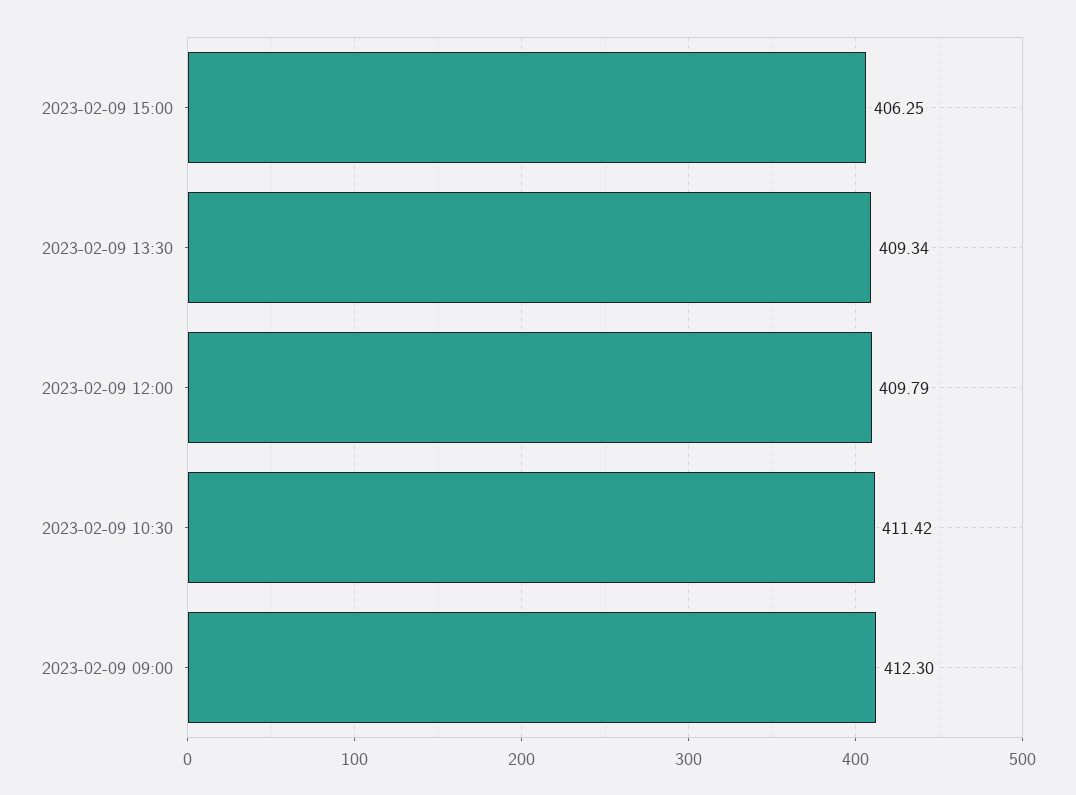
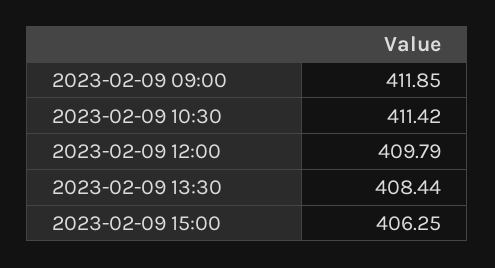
  {
    "2023-02-09 15:00": 406.25,
-   "2023-02-09 13:30": 409.34,
+   "2023-02-09 13:30": 408.44,
    "2023-02-09 12:00": 409.79,
    "2023-02-09 10:30": 411.42,
-   "2023-02-09 09:00": 412.3
+   "2023-02-09 09:00": 411.85
  }

